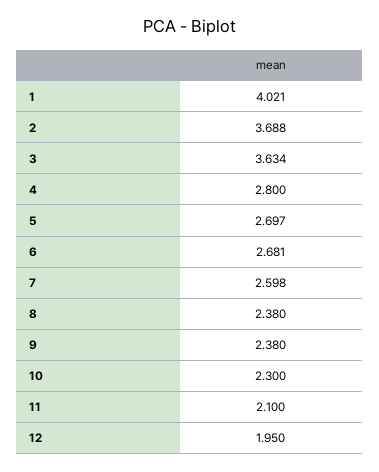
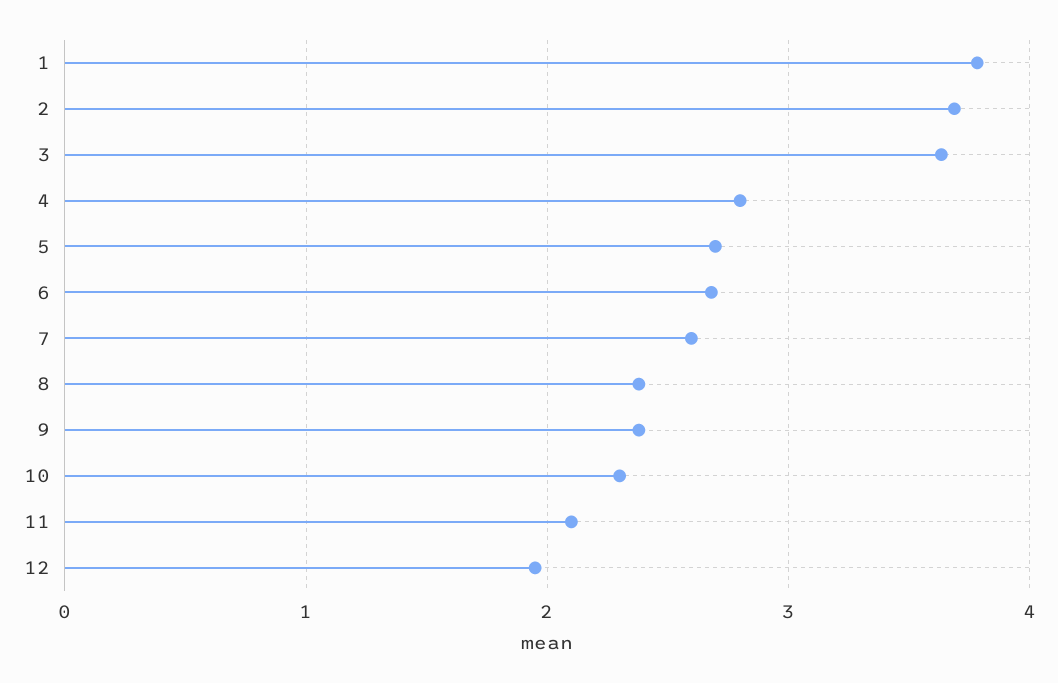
  {
-   "1": 4.021,
+   "1": 3.8,
    "2": 3.688,
    "3": 3.634,
    "4": 2.8,
    "5": 2.697,
    "6": 2.681,
    "7": 2.598,
    "8": 2.38,
    "9": 2.38,
    "10": 2.3,
    "11": 2.1,
    "12": 1.95
  }

